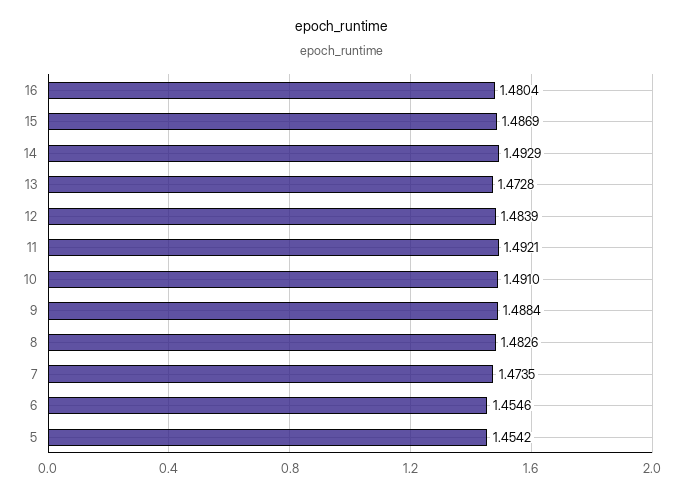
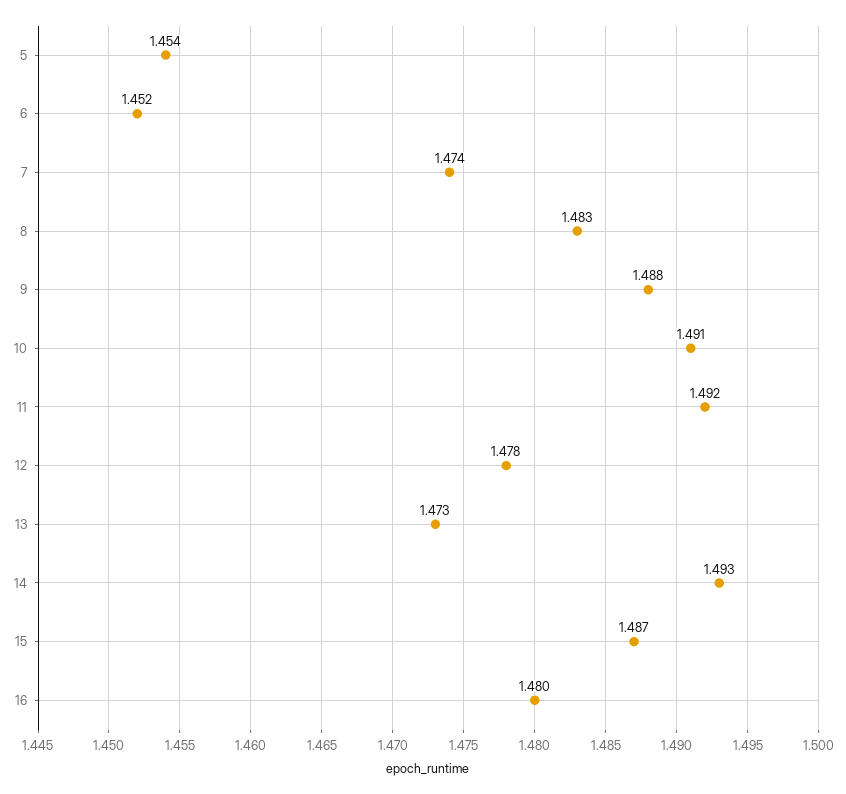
  {
    "16": 1.4804,
    "15": 1.4869,
    "14": 1.4929,
    "13": 1.4728,
-   "12": 1.4839,
+   "12": 1.478,
    "11": 1.4921,
    "10": 1.491,
    "9": 1.4884,
    "8": 1.4826,
    "7": 1.4735,
-   "6": 1.4546,
+   "6": 1.452,
    "5": 1.4542
  }

